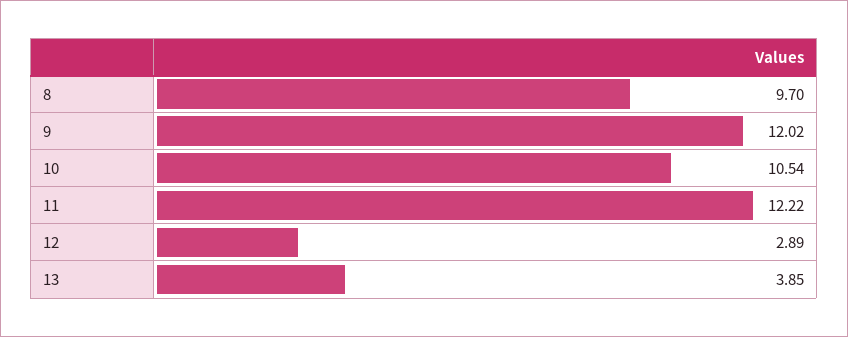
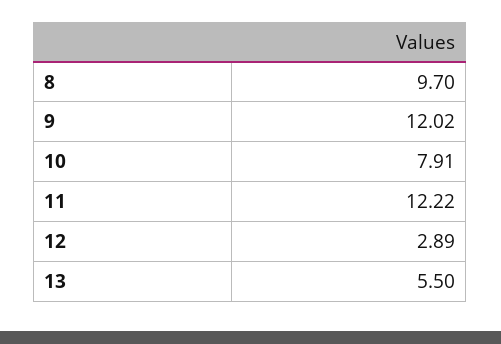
  {
    "8": 9.7,
    "9": 12.02,
-   "10": 10.54,
+   "10": 7.91,
    "11": 12.22,
    "12": 2.89,
-   "13": 3.85
+   "13": 5.5
  }

